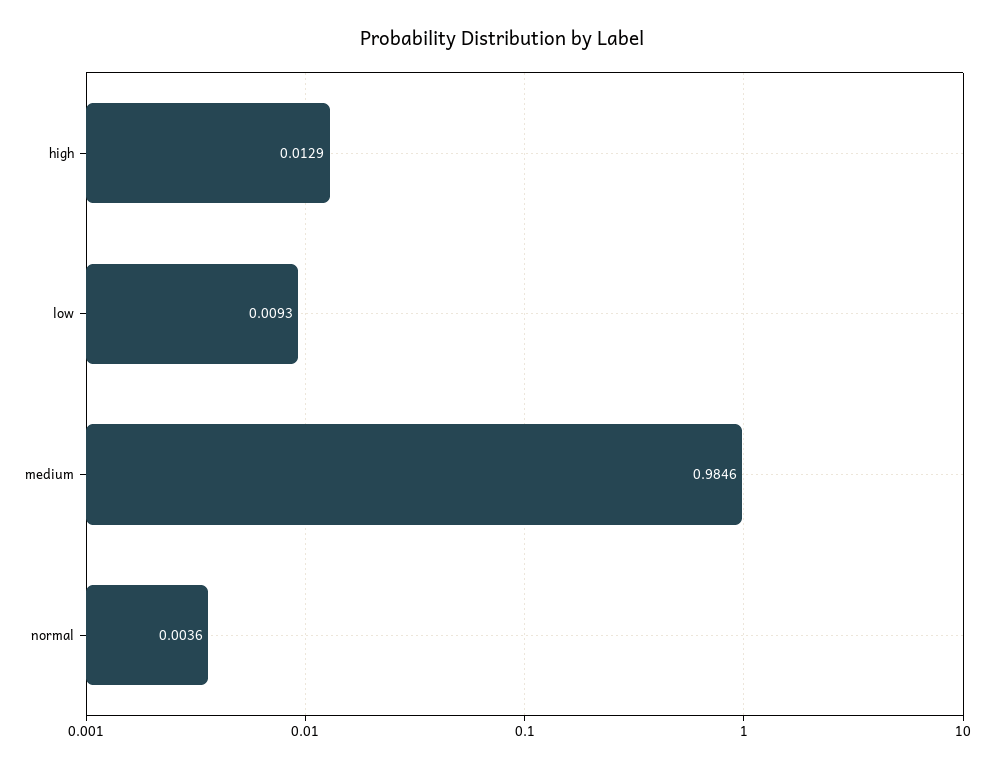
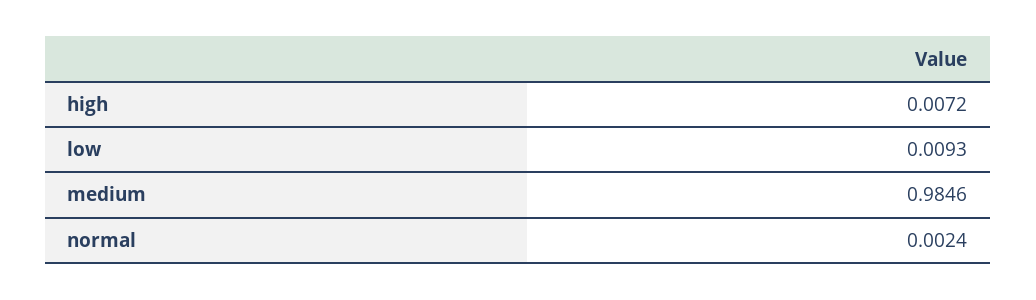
  {
-   "high": 0.0129,
+   "high": 0.0072,
    "low": 0.0093,
    "medium": 0.9846,
-   "normal": 0.0036
+   "normal": 0.0024
  }

